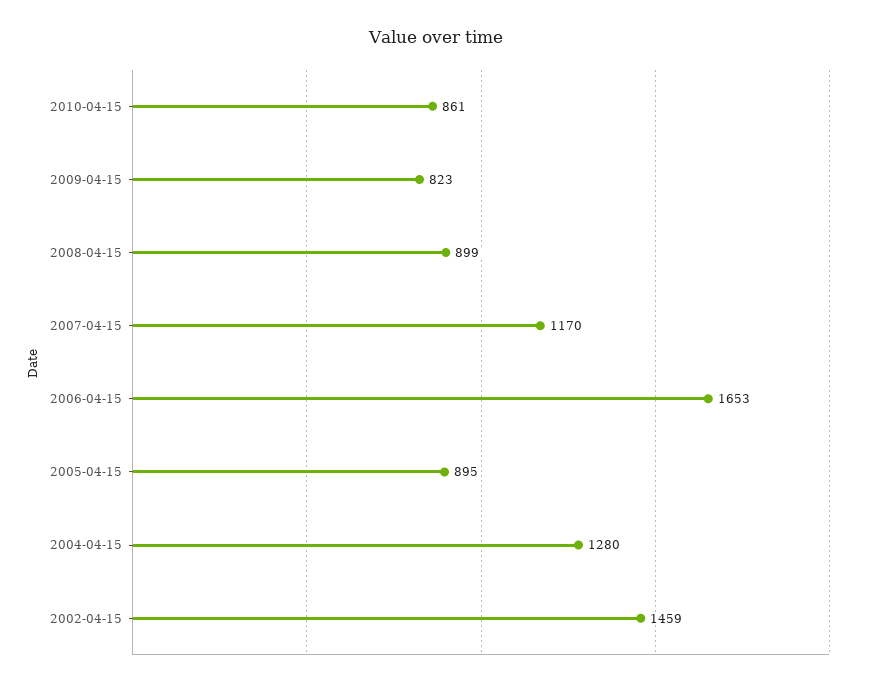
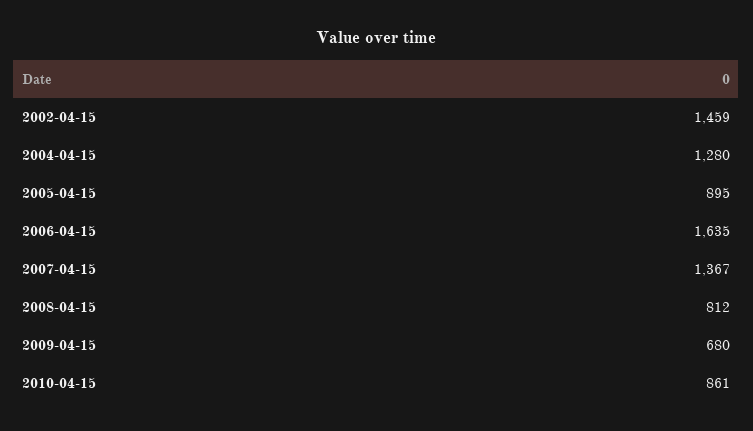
  {
    "2010-04-15": 861,
-   "2009-04-15": 823,
+   "2009-04-15": 680,
-   "2008-04-15": 899,
+   "2008-04-15": 812,
-   "2007-04-15": 1170,
+   "2007-04-15": 1367,
-   "2006-04-15": 1653,
+   "2006-04-15": 1635,
    "2005-04-15": 895,
    "2004-04-15": 1280,
    "2002-04-15": 1459
  }

